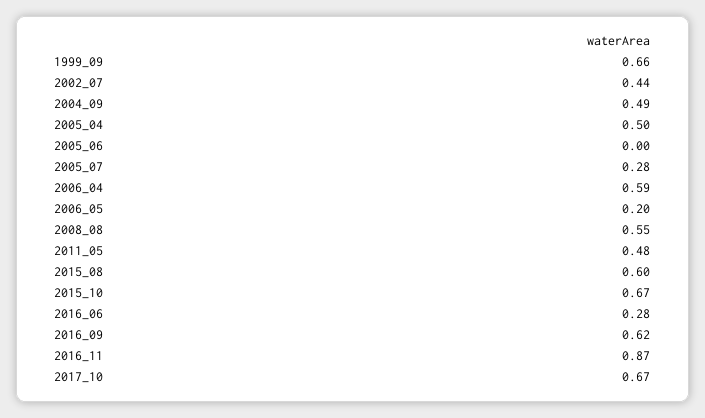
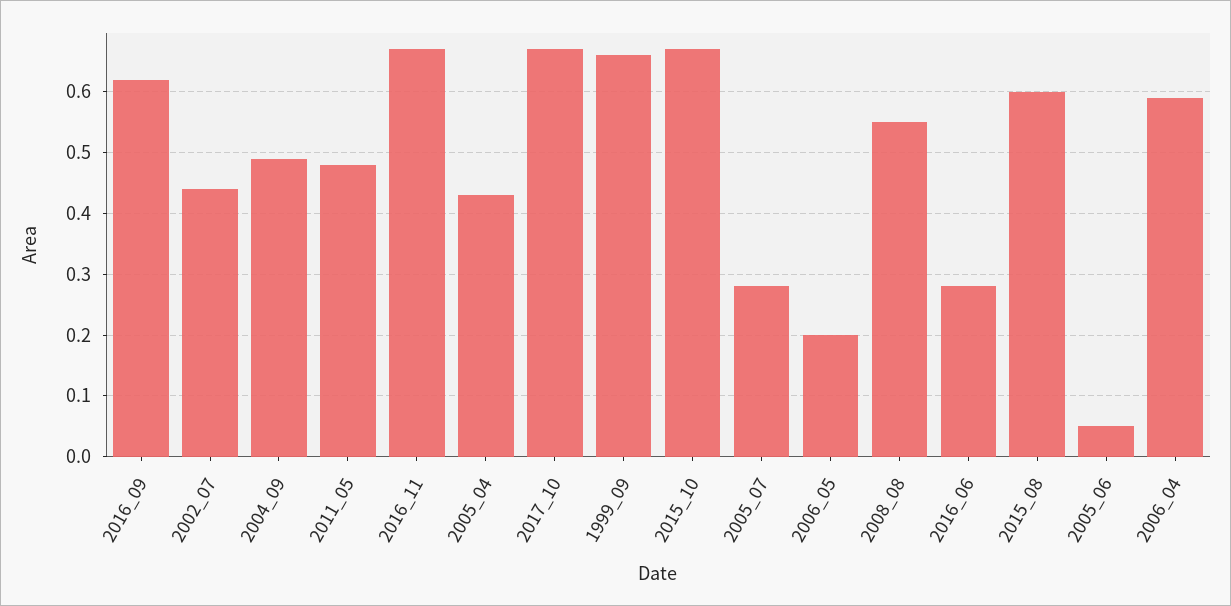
  {
    "1999_09": 0.66,
    "2002_07": 0.44,
    "2004_09": 0.49,
-   "2005_04": 0.5,
+   "2005_04": 0.43,
-   "2005_06": 0,
+   "2005_06": 0.05,
    "2005_07": 0.28,
    "2006_04": 0.59,
    "2006_05": 0.2,
    "2008_08": 0.55,
    "2011_05": 0.48,
    "2015_08": 0.6,
    "2015_10": 0.67,
    "2016_06": 0.28,
    "2016_09": 0.62,
-   "2016_11": 0.87,
+   "2016_11": 0.67,
    "2017_10": 0.67
  }

